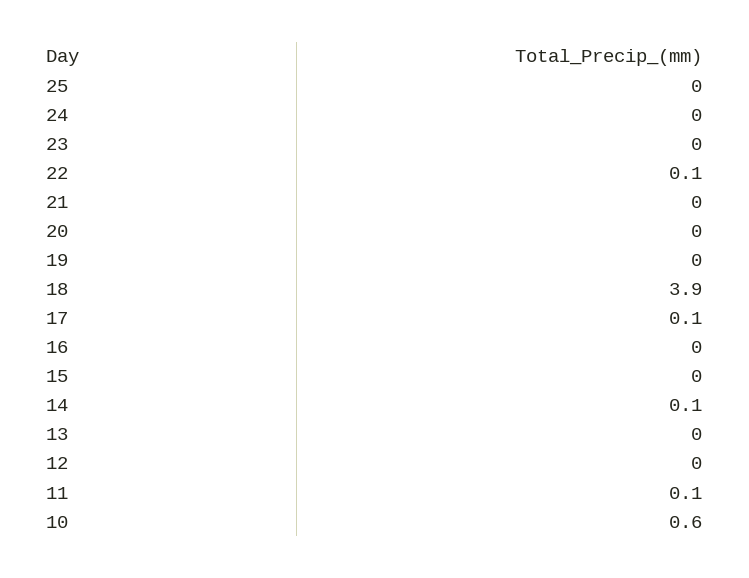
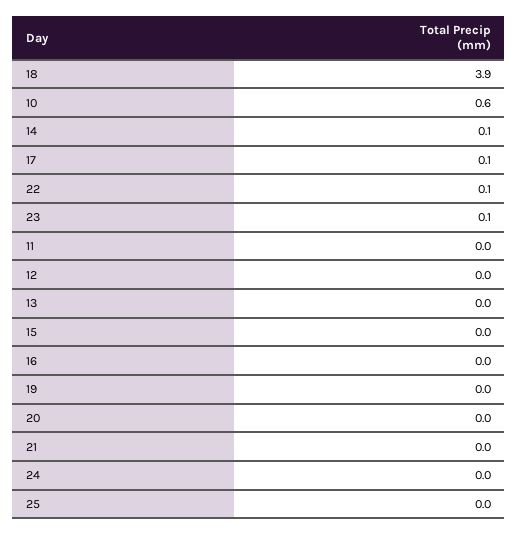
  {
    "25": 0,
    "24": 0,
-   "23": 0,
+   "23": 0.1,
    "22": 0.1,
    "21": 0,
    "20": 0,
    "19": 0,
    "18": 3.9,
    "17": 0.1,
    "16": 0,
    "15": 0,
    "14": 0.1,
    "13": 0,
    "12": 0,
-   "11": 0.1,
+   "11": 0,
    "10": 0.6
  }

